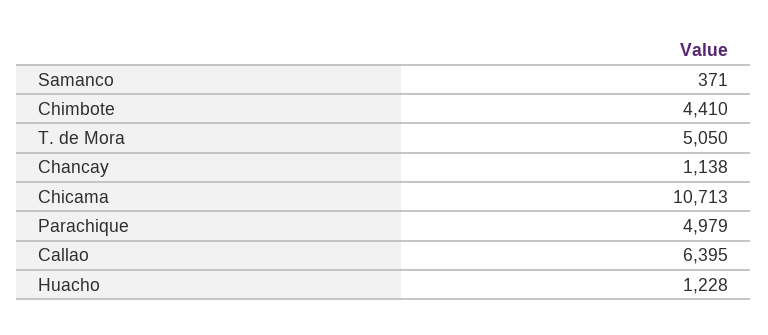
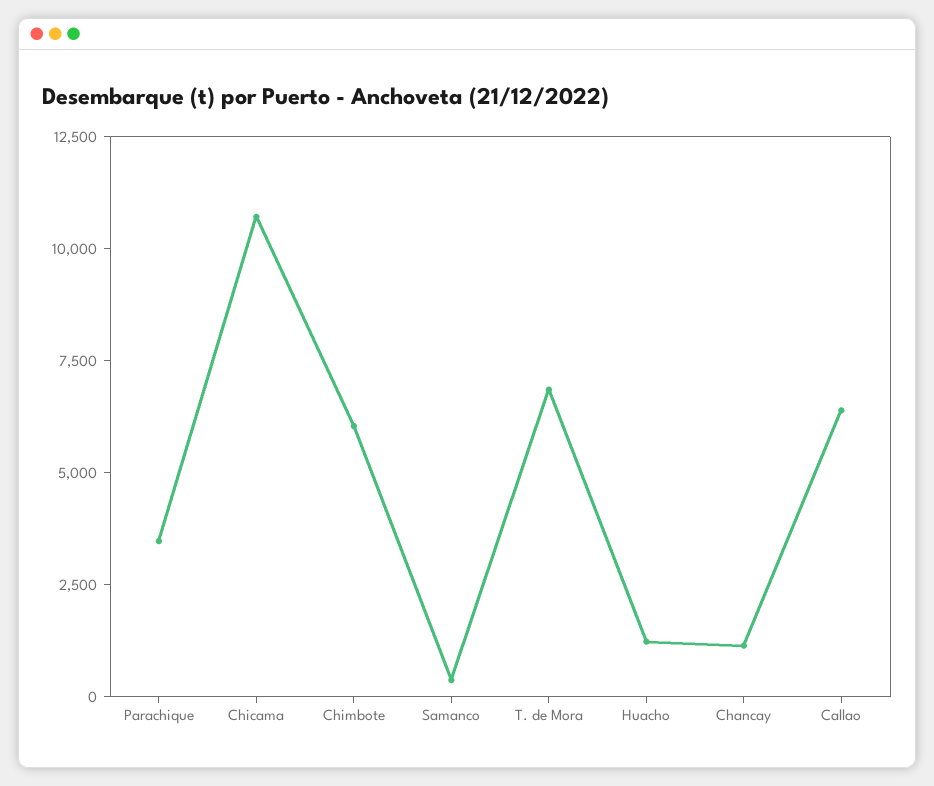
  {
    "Samanco": 371,
-   "Chimbote": 4410,
+   "Chimbote": 6000,
-   "T. de Mora": 5050,
+   "T. de Mora": 7000,
    "Chancay": 1138,
    "Chicama": 10713,
-   "Parachique": 4979,
+   "Parachique": 3500,
    "Callao": 6395,
    "Huacho": 1228
  }

